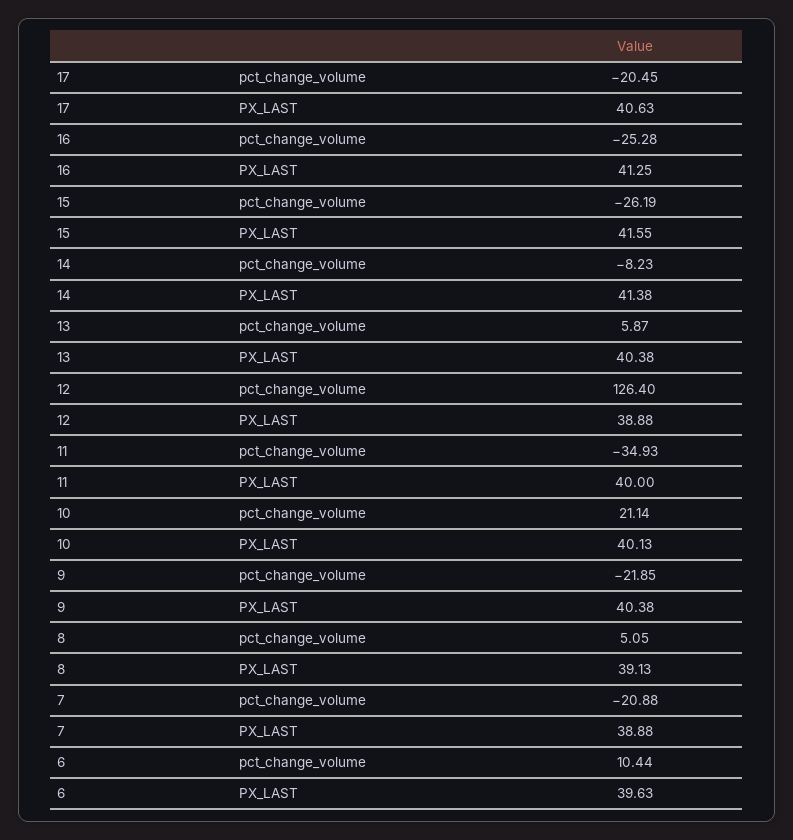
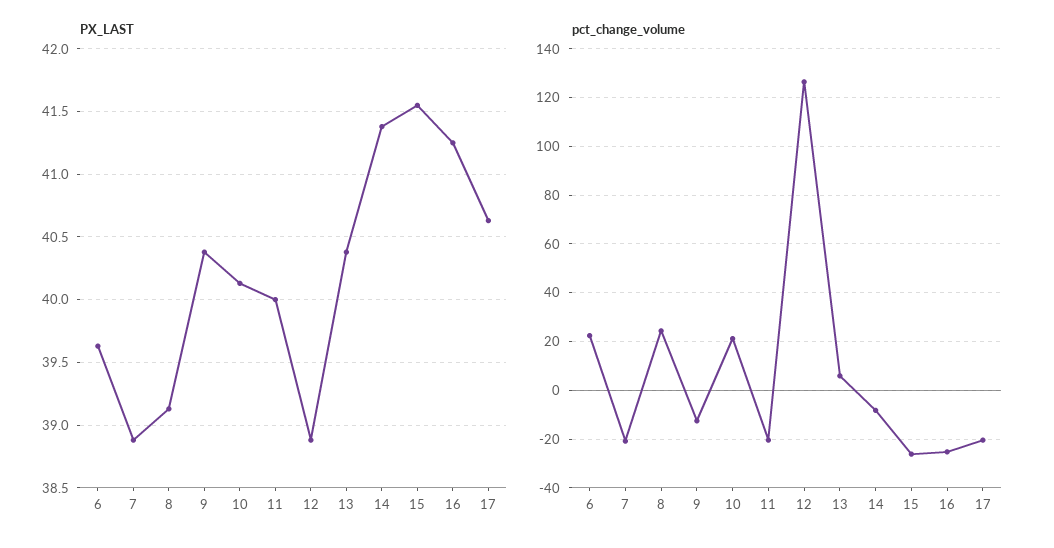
  {
    "pct_change_volume": {
      "17": -20.45,
      "16": -25.28,
      "15": -26.19,
      "14": -8.23,
      "13": 5.87,
      "12": 126.4,
-     "11": -34.93,
+     "11": -20,
      "10": 21.14,
-     "9": -21.85,
+     "9": -12.5,
-     "8": 5.05,
+     "8": 25,
      "7": -20.88,
-     "6": 10.44
+     "6": 22.5
    },
    "PX_LAST": {
      "17": 40.63,
      "16": 41.25,
      "15": 41.55,
      "14": 41.38,
      "13": 40.38,
      "12": 38.88,
      "11": 40,
      "10": 40.13,
      "9": 40.38,
      "8": 39.13,
      "7": 38.88,
      "6": 39.63
    }
  }

